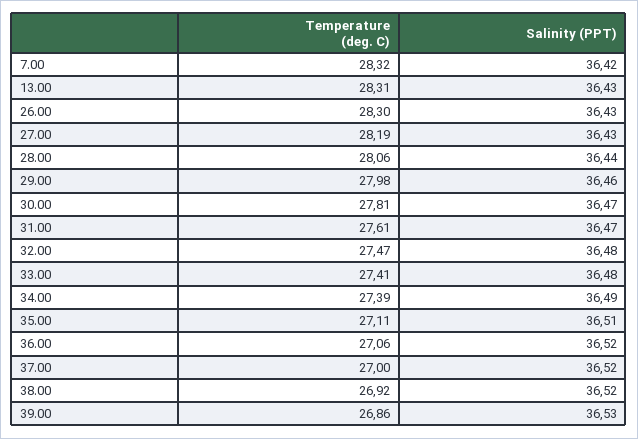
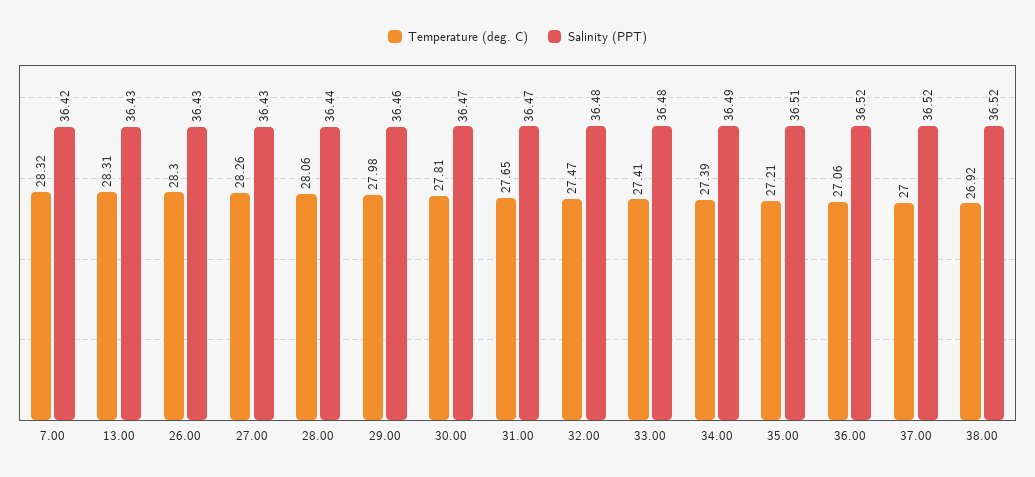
  {
    "Temperature (deg. C)": {
      "7.00": 28.32,
      "13.00": 28.31,
      "26.00": 28.3,
-     "27.00": 28.19,
+     "27.00": 28.26,
      "28.00": 28.06,
      "29.00": 27.98,
      "30.00": 27.81,
-     "31.00": 27.61,
+     "31.00": 27.65,
      "32.00": 27.47,
      "33.00": 27.41,
      "34.00": 27.39,
-     "35.00": 27.11,
+     "35.00": 27.21,
      "36.00": 27.06,
      "37.00": 27,
-     "38.00": 26.92,
+     "38.00": 26.92
-     "39.00": 26.86
    },
    "Salinity (PPT)": {
      "7.00": 36.42,
      "13.00": 36.43,
      "26.00": 36.43,
      "27.00": 36.43,
      "28.00": 36.44,
      "29.00": 36.46,
      "30.00": 36.47,
      "31.00": 36.47,
      "32.00": 36.48,
      "33.00": 36.48,
      "34.00": 36.49,
      "35.00": 36.51,
      "36.00": 36.52,
      "37.00": 36.52,
-     "38.00": 36.52,
+     "38.00": 36.52
-     "39.00": 36.53
    }
  }

